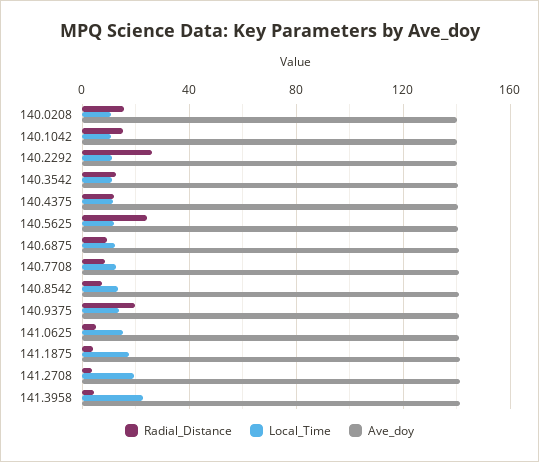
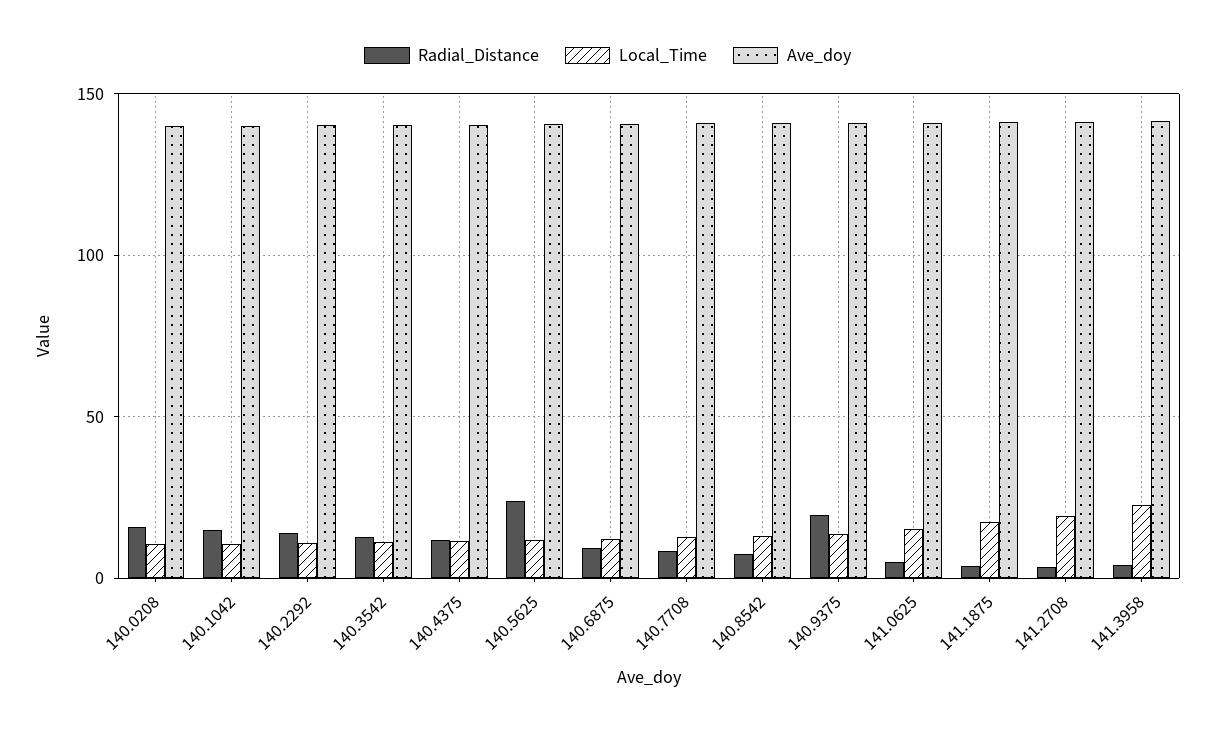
  {
    "Radial_Distance": {
      "140.0208": 15,
      "140.1042": 15,
-     "140.2292": 25,
+     "140.2292": 15,
      "140.3542": 15,
      "140.4375": 10,
      "140.5625": 25,
      "140.6875": 10,
      "140.7708": 10,
      "140.8542": 5,
      "140.9375": 20,
      "141.0625": 5,
      "141.1875": 5,
      "141.2708": 5,
      "141.3958": 5
    },
    "Local_Time": {
      "140.0208": 10,
      "140.1042": 10,
      "140.2292": 10,
      "140.3542": 10,
      "140.4375": 10,
      "140.5625": 10,
      "140.6875": 10,
      "140.7708": 15,
      "140.8542": 15,
      "140.9375": 15,
      "141.0625": 15,
      "141.1875": 15,
      "141.2708": 20,
      "141.3958": 25
    },
    "Ave_doy": {
      "140.0208": 140,
      "140.1042": 140,
      "140.2292": 140,
      "140.3542": 140,
      "140.4375": 140,
      "140.5625": 140,
      "140.6875": 140,
      "140.7708": 140,
      "140.8542": 140,
      "140.9375": 140,
      "141.0625": 140,
      "141.1875": 140,
      "141.2708": 140,
      "141.3958": 140
    }
  }

